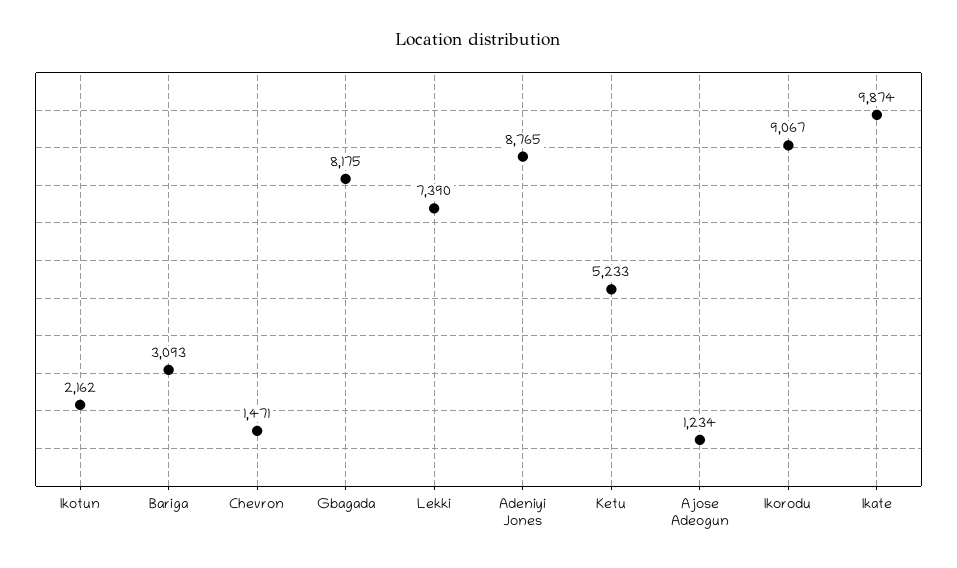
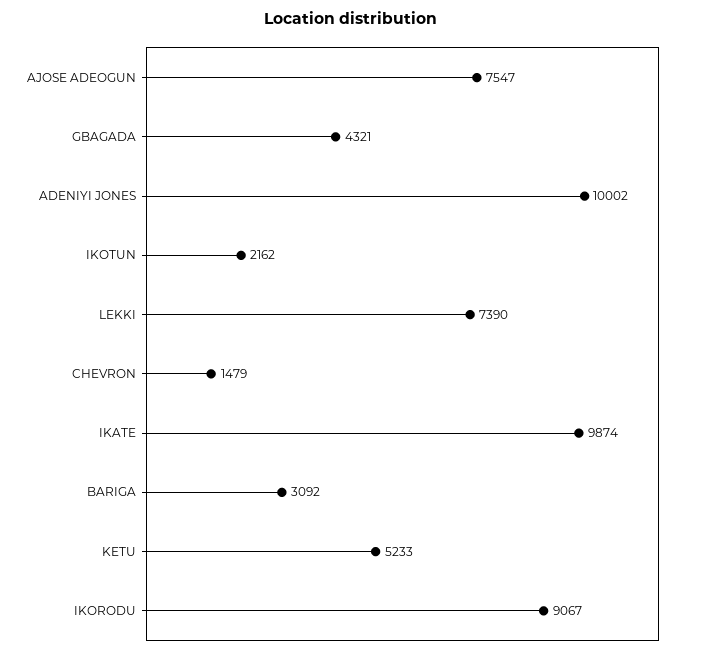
  {
    "Ikotun": 2162,
-   "Bariga": 3093,
+   "Bariga": 3092,
-   "Chevron": 1471,
+   "Chevron": 1479,
-   "Gbagada": 8175,
+   "Gbagada": 4321,
    "Lekki": 7390,
-   "Adeniyi Jones": 8765,
+   "Adeniyi Jones": 10002,
    "Ketu": 5233,
-   "Ajose Adeogun": 1234,
+   "Ajose Adeogun": 7547,
    "Ikorodu": 9067,
    "Ikate": 9874
  }

